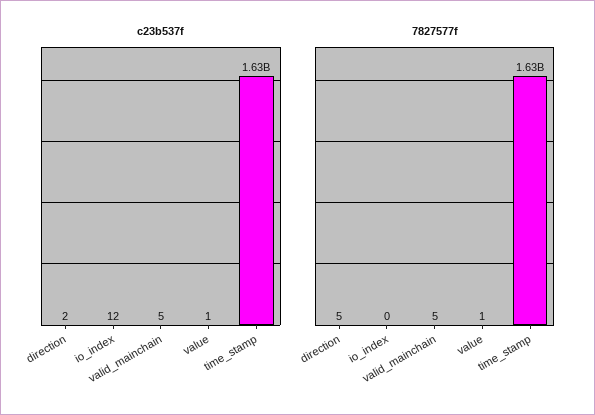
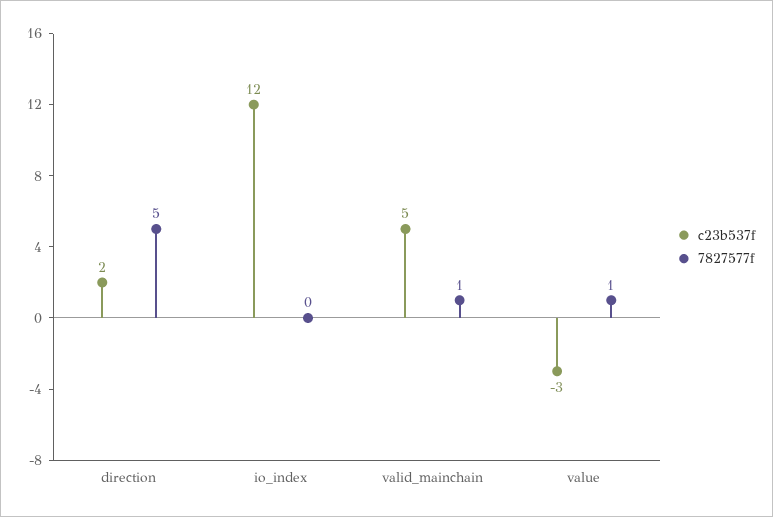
  {
    "c23b537f": {
      "direction": 2,
      "io_index": 12,
      "valid_mainchain": 5,
-     "value": 1,
+     "value": -3
-     "time_stamp": 1630000000
    },
    "7827577f": {
      "direction": 5,
      "io_index": 0,
-     "valid_mainchain": 5,
+     "valid_mainchain": 1,
-     "value": 1,
+     "value": 1
-     "time_stamp": 1630000000
    }
  }

